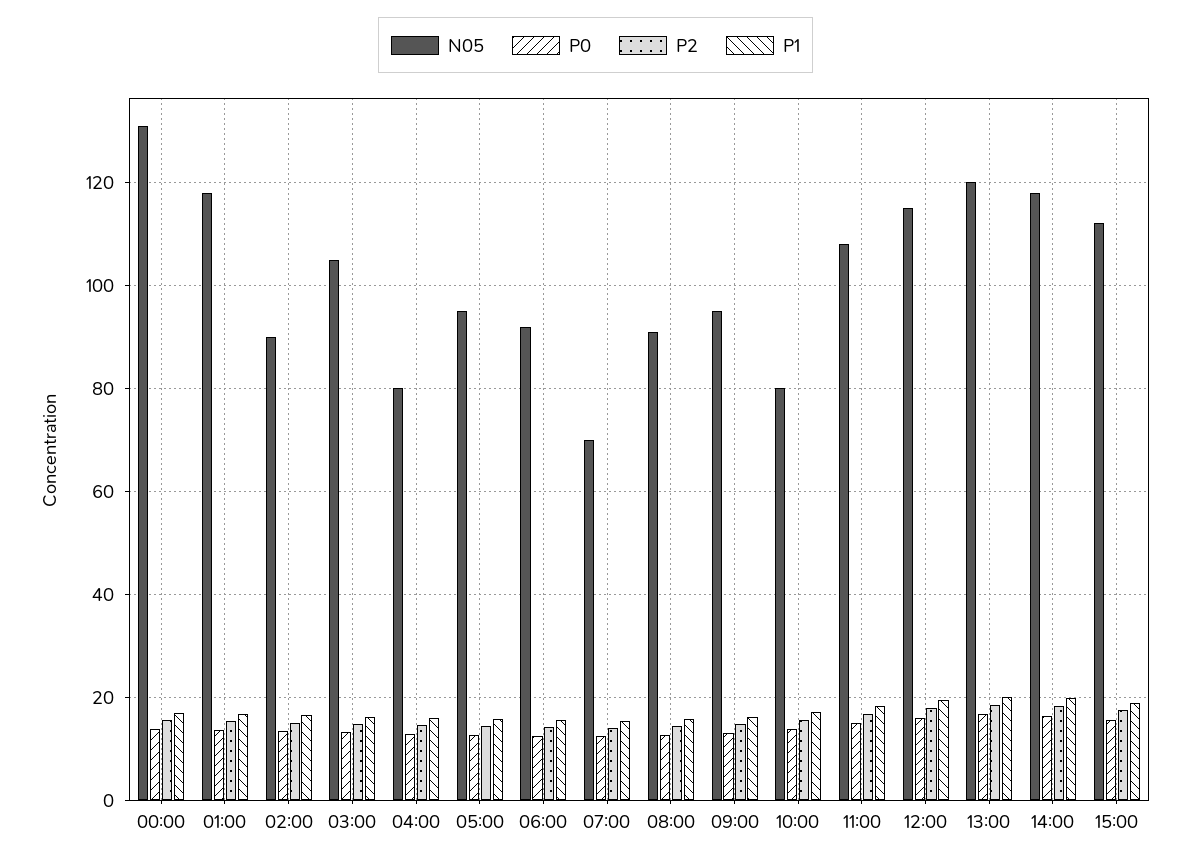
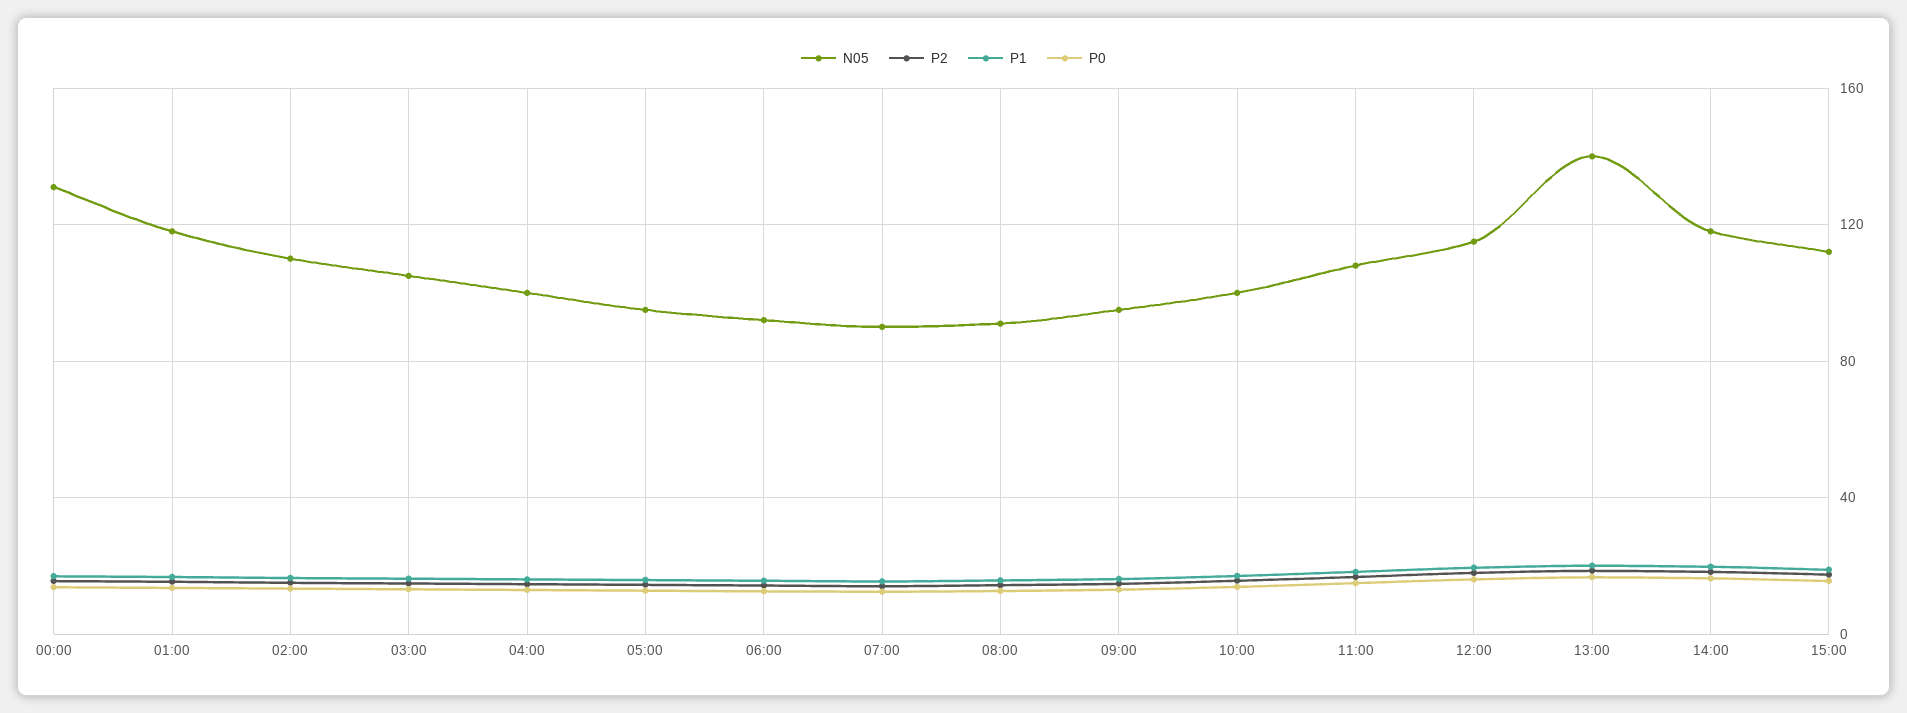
  {
    "N05": {
      "00:00": 132,
      "01:00": 118,
-     "02:00": 90,
+     "02:00": 110,
      "03:00": 106,
-     "04:00": 80,
+     "04:00": 100,
      "05:00": 96,
      "06:00": 92,
-     "07:00": 70,
+     "07:00": 90,
      "08:00": 92,
      "09:00": 96,
-     "10:00": 80,
+     "10:00": 100,
      "11:00": 108,
      "12:00": 116,
-     "13:00": 120,
+     "13:00": 140,
      "14:00": 118,
      "15:00": 112
    },
    "P0": {
      "00:00": 14,
      "01:00": 14,
      "02:00": 14,
      "03:00": 14,
      "04:00": 14,
      "05:00": 12,
      "06:00": 12,
      "07:00": 12,
      "08:00": 12,
      "09:00": 14,
      "10:00": 14,
      "11:00": 16,
      "12:00": 16,
      "13:00": 16,
      "14:00": 16,
      "15:00": 16
    },
    "P2": {
      "00:00": 16,
      "01:00": 16,
      "02:00": 16,
      "03:00": 14,
      "04:00": 14,
      "05:00": 14,
      "06:00": 14,
      "07:00": 14,
      "08:00": 14,
      "09:00": 14,
      "10:00": 16,
      "11:00": 16,
      "12:00": 18,
      "13:00": 18,
      "14:00": 18,
      "15:00": 18
    },
    "P1": {
      "00:00": 18,
      "01:00": 16,
      "02:00": 16,
      "03:00": 16,
      "04:00": 16,
      "05:00": 16,
      "06:00": 16,
      "07:00": 16,
      "08:00": 16,
      "09:00": 16,
      "10:00": 18,
      "11:00": 18,
      "12:00": 20,
      "13:00": 20,
      "14:00": 20,
      "15:00": 18
    }
  }

